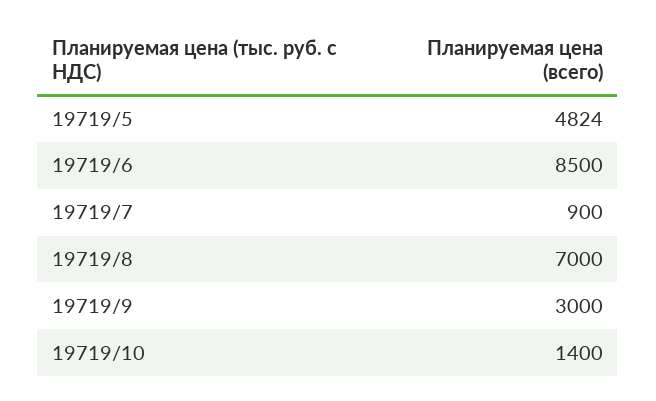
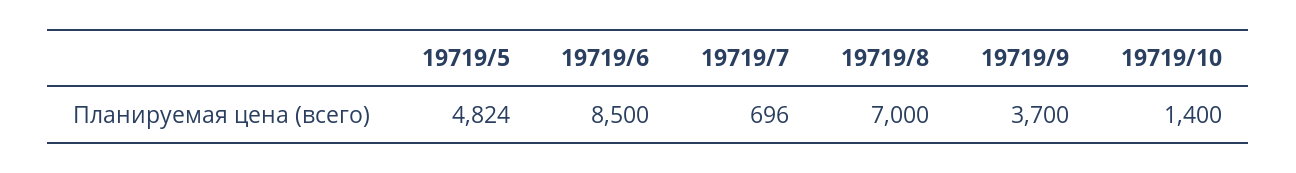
  {
    "19719/5": 4824,
    "19719/6": 8500,
-   "19719/7": 900,
+   "19719/7": 696,
    "19719/8": 7000,
-   "19719/9": 3000,
+   "19719/9": 3700,
    "19719/10": 1400
  }

